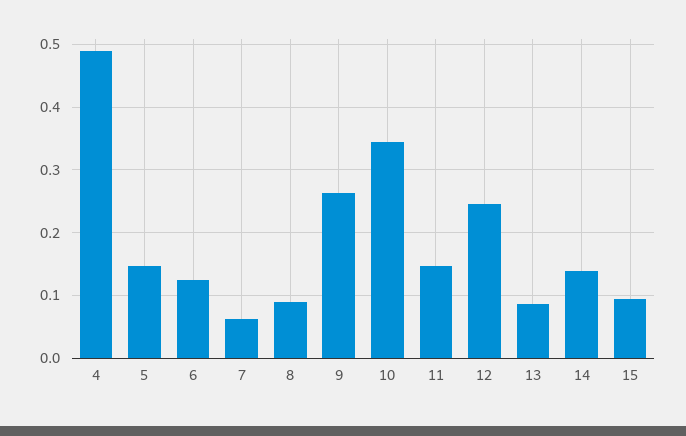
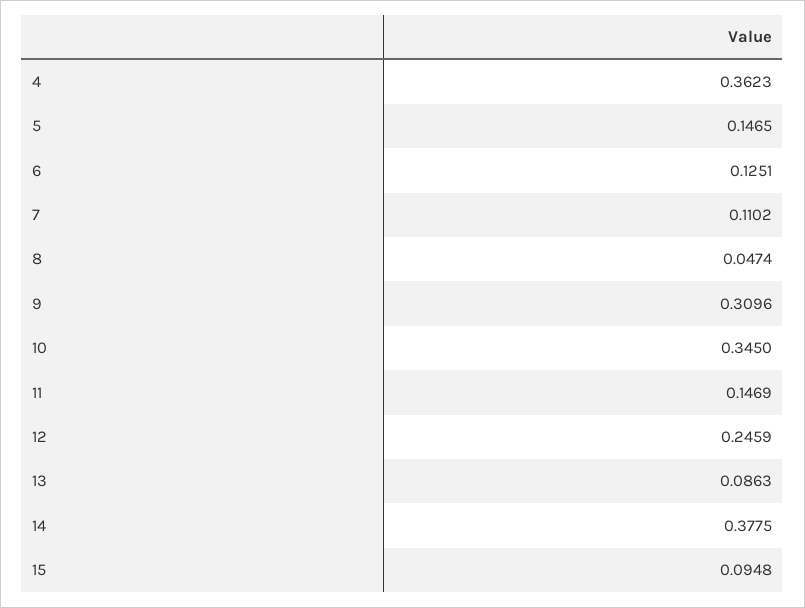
  {
-   "4": 0.49,
+   "4": 0.3623,
    "5": 0.1465,
    "6": 0.1251,
-   "7": 0.06,
+   "7": 0.1102,
-   "8": 0.09,
+   "8": 0.0474,
-   "9": 0.26,
+   "9": 0.3096,
    "10": 0.345,
    "11": 0.1469,
    "12": 0.2459,
    "13": 0.0863,
-   "14": 0.14,
+   "14": 0.3775,
    "15": 0.0948
  }

